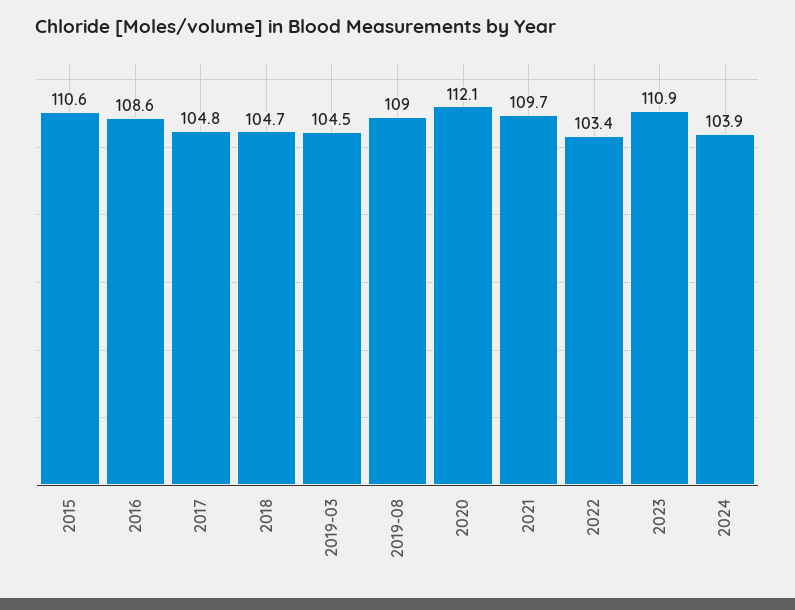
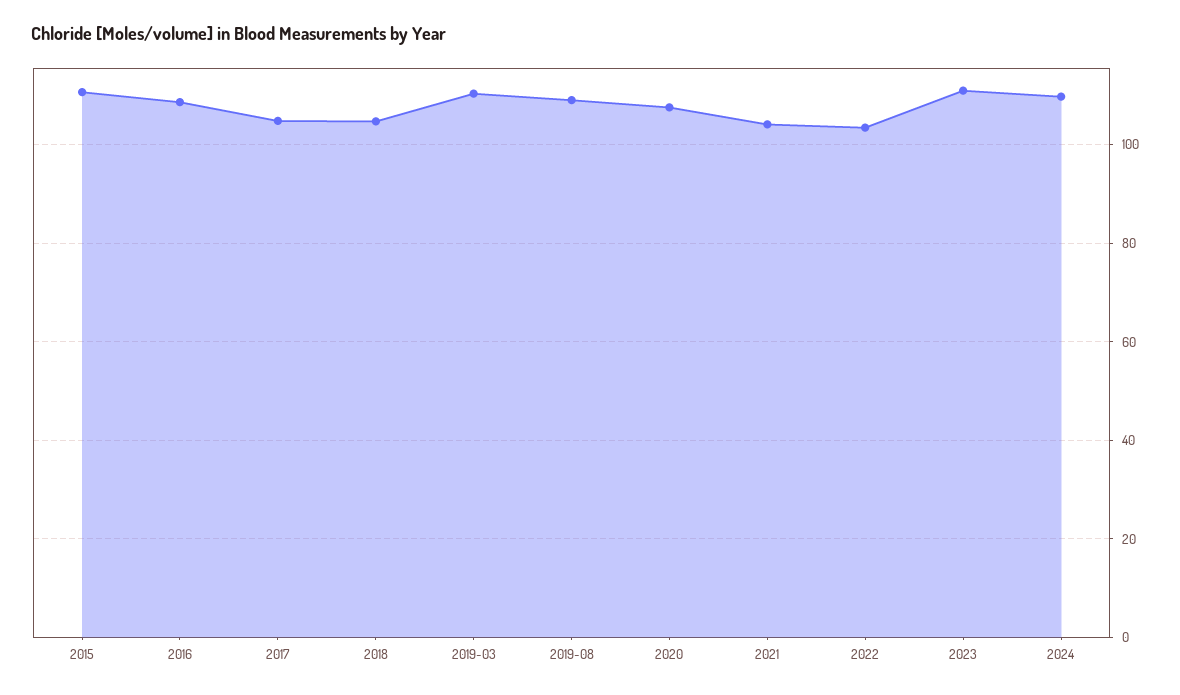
  {
    "2015": 110.6,
    "2016": 108.6,
    "2017": 104.8,
    "2018": 104.7,
-   "2019-03": 104.5,
+   "2019-03": 110,
    "2019-08": 109,
-   "2020": 112.1,
+   "2020": 108,
-   "2021": 109.7,
+   "2021": 104,
    "2022": 103.4,
    "2023": 110.9,
-   "2024": 103.9
+   "2024": 110
  }

